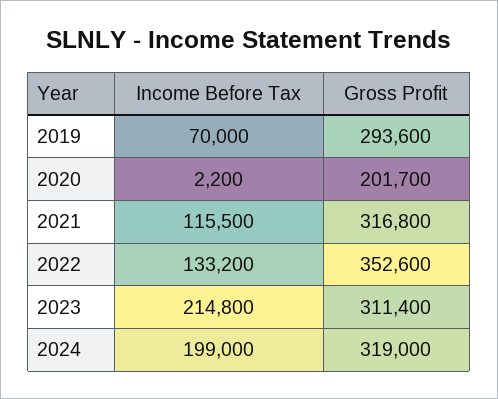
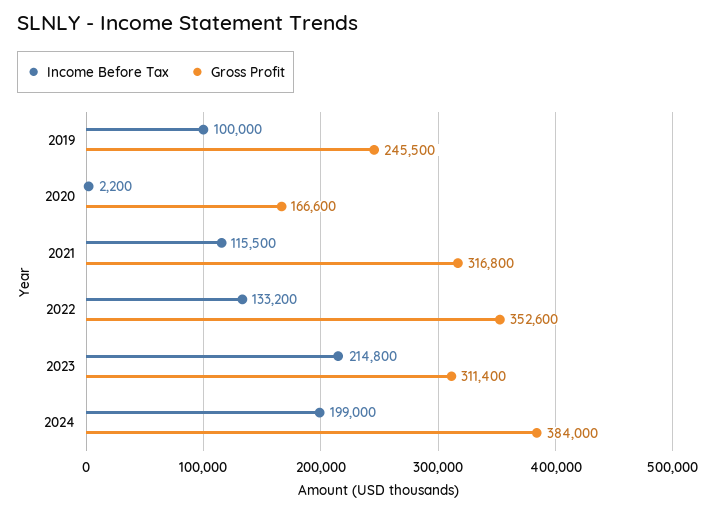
  {
    "Income Before Tax": {
-     "2019": 70000,
+     "2019": 100000,
      "2020": 2200,
      "2021": 115500,
      "2022": 133200,
      "2023": 214800,
      "2024": 199000
    },
    "Gross Profit": {
-     "2019": 293600,
+     "2019": 245500,
-     "2020": 201700,
+     "2020": 166600,
      "2021": 316800,
      "2022": 352600,
      "2023": 311400,
-     "2024": 319000
+     "2024": 384000
    }
  }

